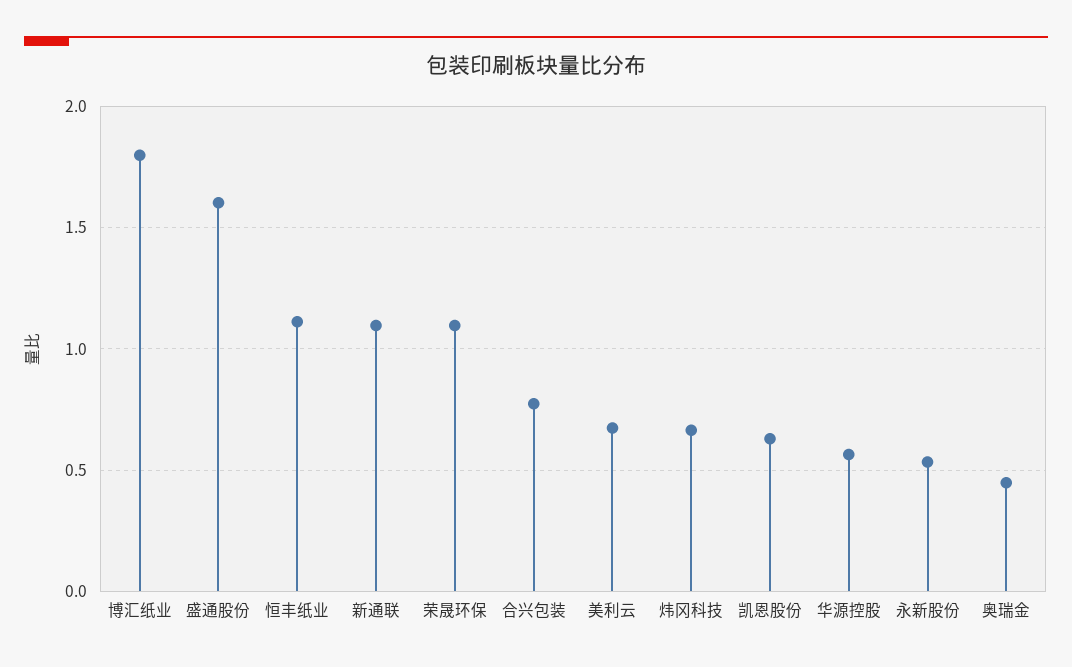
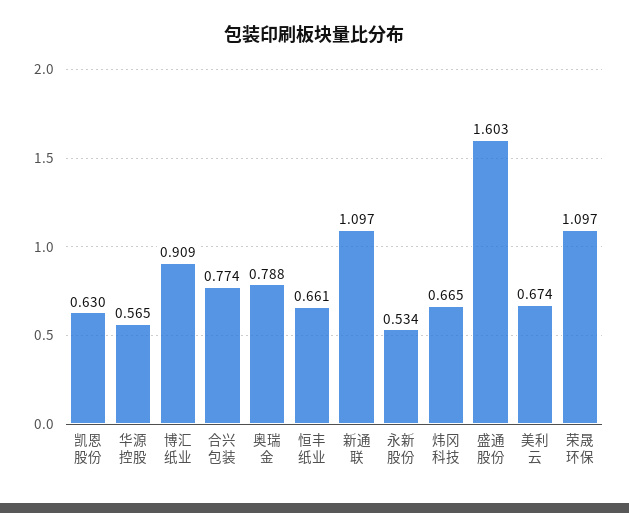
  {
-   "博汇纸业": 1.8,
+   "博汇纸业": 0.909,
    "盛通股份": 1.603,
-   "恒丰纸业": 1.1,
+   "恒丰纸业": 0.661,
    "新通联": 1.097,
    "荣晟环保": 1.097,
    "合兴包装": 0.774,
    "美利云": 0.674,
    "炜冈科技": 0.665,
    "凯恩股份": 0.63,
    "华源控股": 0.565,
    "永新股份": 0.534,
-   "奥瑞金": 0.45
+   "奥瑞金": 0.788
  }

